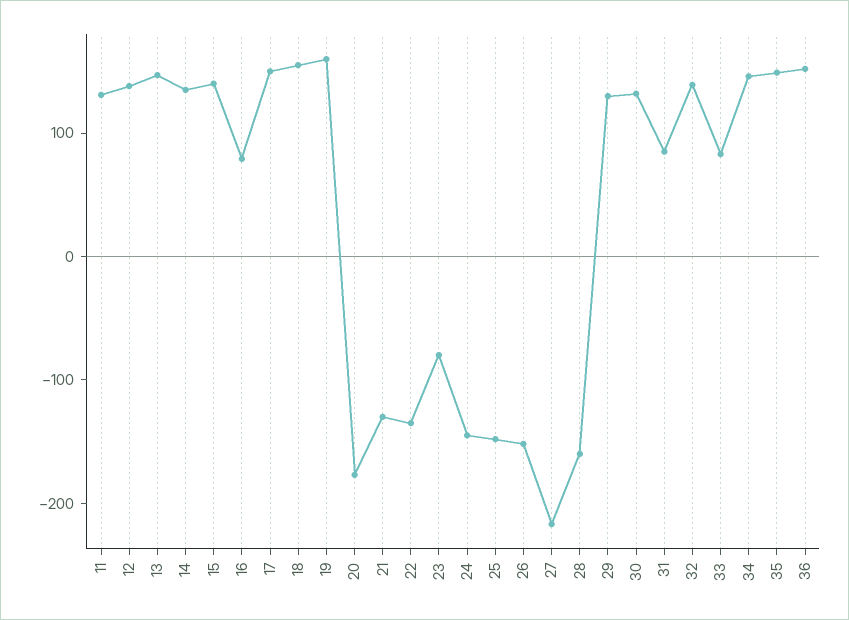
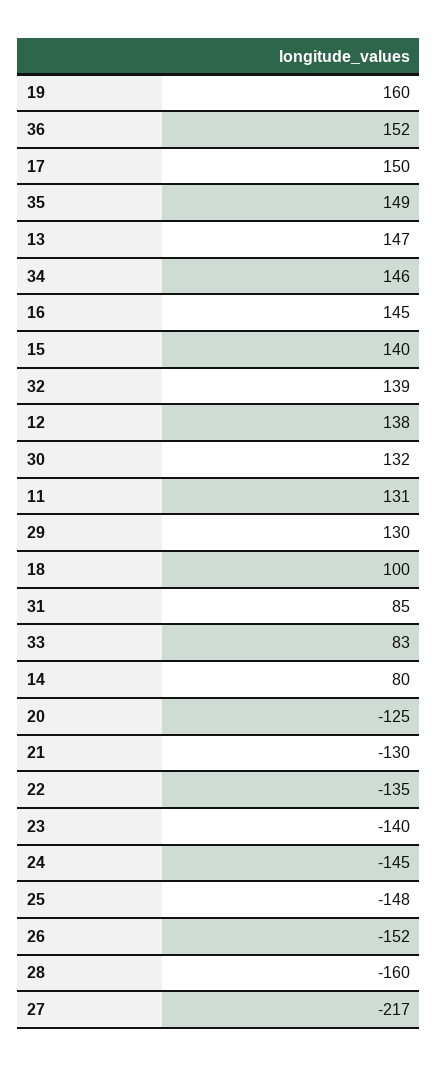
  {
    "11": 131,
    "12": 138,
    "13": 147,
-   "14": 140,
+   "14": 80,
    "15": 140,
-   "16": 80,
+   "16": 145,
    "17": 150,
-   "18": 160,
+   "18": 100,
    "19": 160,
-   "20": -180,
+   "20": -125,
    "21": -130,
    "22": -135,
-   "23": -80,
+   "23": -140,
    "24": -145,
    "25": -148,
    "26": -152,
    "27": -217,
    "28": -160,
    "29": 130,
    "30": 132,
    "31": 85,
    "32": 139,
    "33": 83,
    "34": 146,
    "35": 149,
    "36": 152
  }

